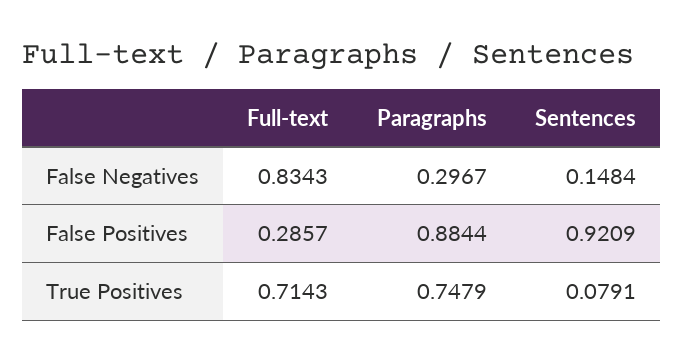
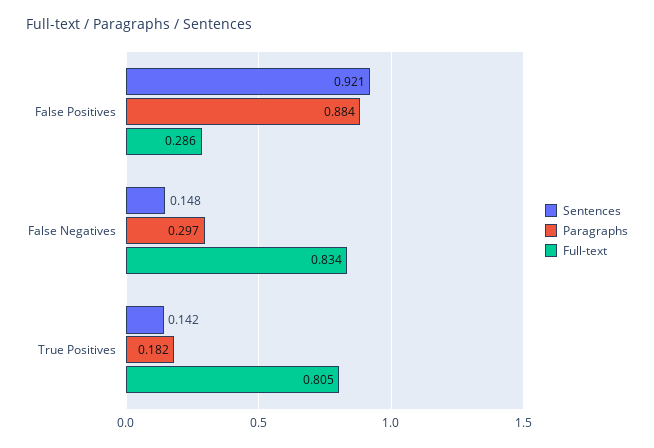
  {
    "Full-text": {
      "False Negatives": 0.8343,
      "False Positives": 0.2857,
-     "True Positives": 0.7143
+     "True Positives": 0.805
    },
    "Paragraphs": {
      "False Negatives": 0.2967,
      "False Positives": 0.8844,
-     "True Positives": 0.7479
+     "True Positives": 0.182
    },
    "Sentences": {
      "False Negatives": 0.1484,
      "False Positives": 0.9209,
-     "True Positives": 0.0791
+     "True Positives": 0.142
    }
  }

